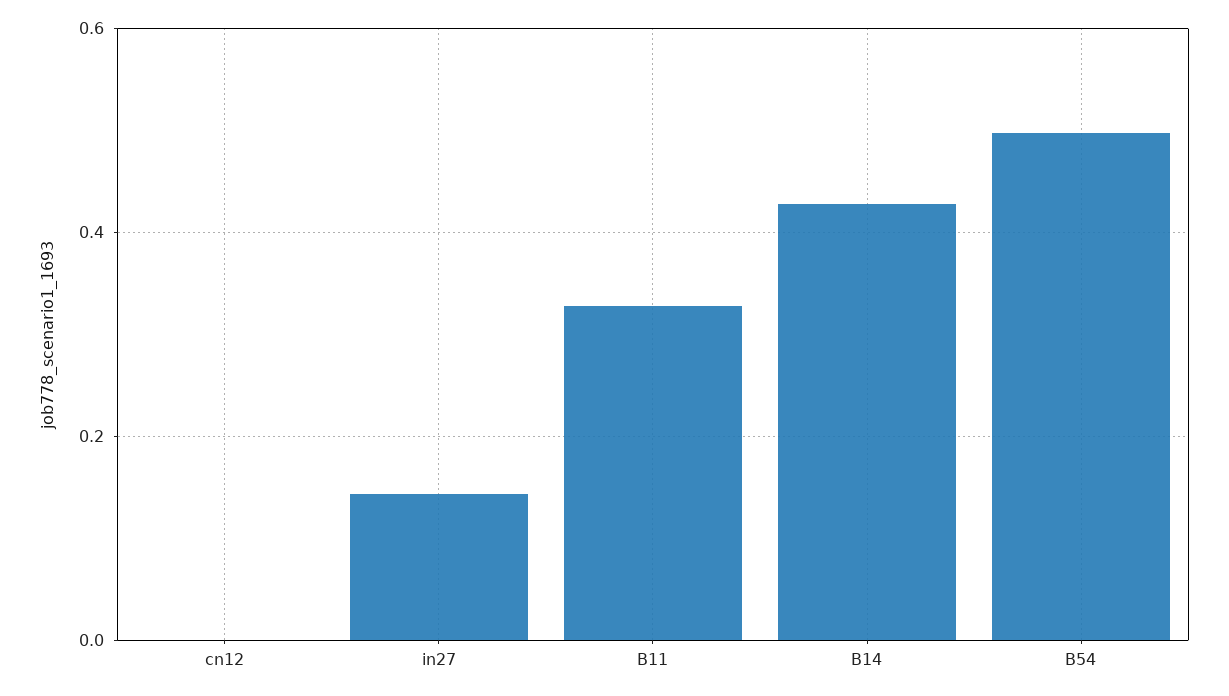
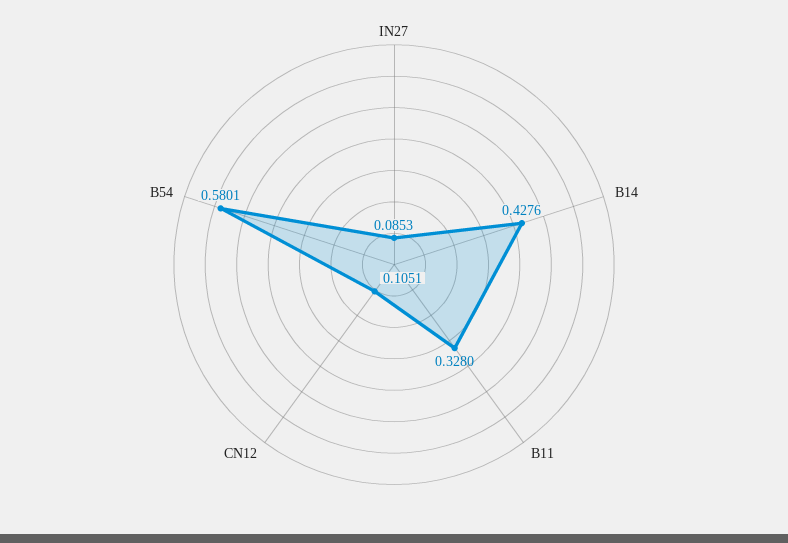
  {
-   "cn12": 0,
+   "cn12": 0.1051,
-   "in27": 0.14,
+   "in27": 0.0853,
    "B11": 0.328,
    "B14": 0.4276,
-   "B54": 0.5
+   "B54": 0.5801
  }

